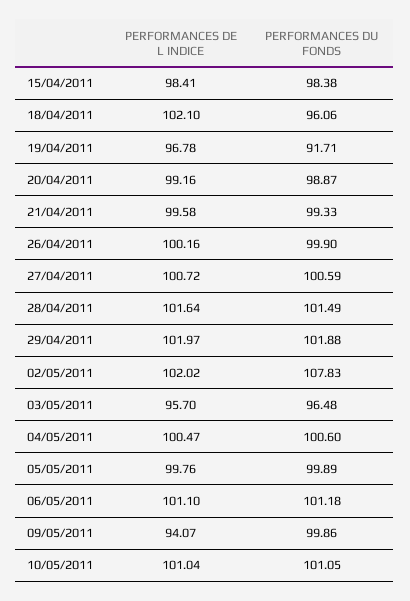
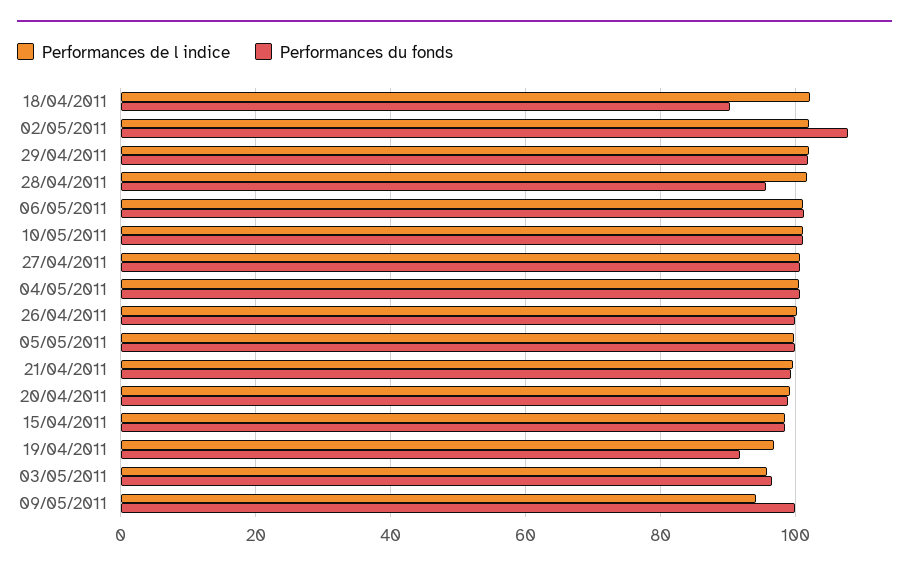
  {
    "PERFORMANCES DE L INDICE": {
      "15/04/2011": 98.41,
      "18/04/2011": 102.1,
      "19/04/2011": 96.78,
      "20/04/2011": 99.16,
      "21/04/2011": 99.58,
      "26/04/2011": 100.16,
      "27/04/2011": 100.72,
      "28/04/2011": 101.64,
      "29/04/2011": 101.97,
      "02/05/2011": 102.02,
      "03/05/2011": 95.7,
      "04/05/2011": 100.47,
      "05/05/2011": 99.76,
      "06/05/2011": 101.1,
      "09/05/2011": 94.07,
      "10/05/2011": 101.04
    },
    "PERFORMANCES DU FONDS": {
      "15/04/2011": 98.38,
-     "18/04/2011": 96.06,
+     "18/04/2011": 90,
      "19/04/2011": 91.71,
      "20/04/2011": 98.87,
      "21/04/2011": 99.33,
      "26/04/2011": 99.9,
      "27/04/2011": 100.59,
-     "28/04/2011": 101.49,
+     "28/04/2011": 96,
      "29/04/2011": 101.88,
      "02/05/2011": 107.83,
      "03/05/2011": 96.48,
      "04/05/2011": 100.6,
      "05/05/2011": 99.89,
      "06/05/2011": 101.18,
      "09/05/2011": 99.86,
      "10/05/2011": 101.05
    }
  }

